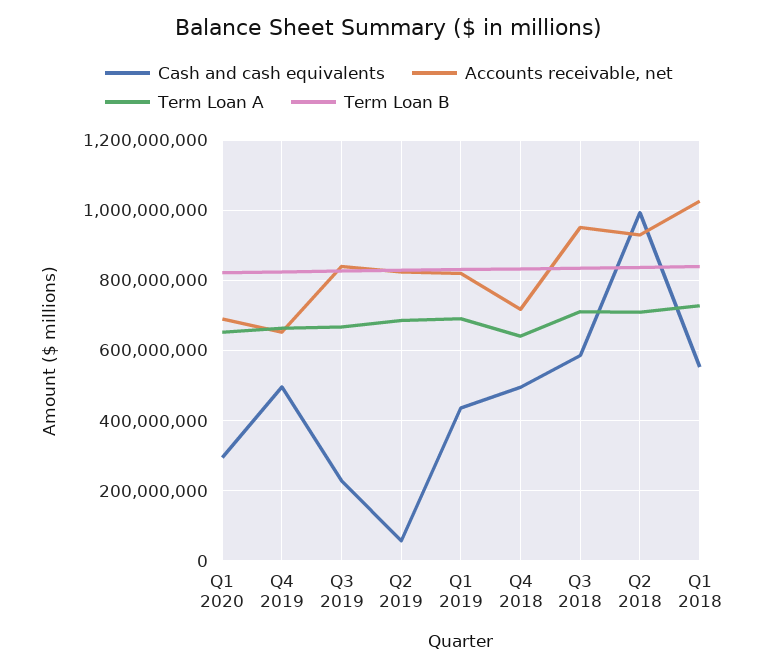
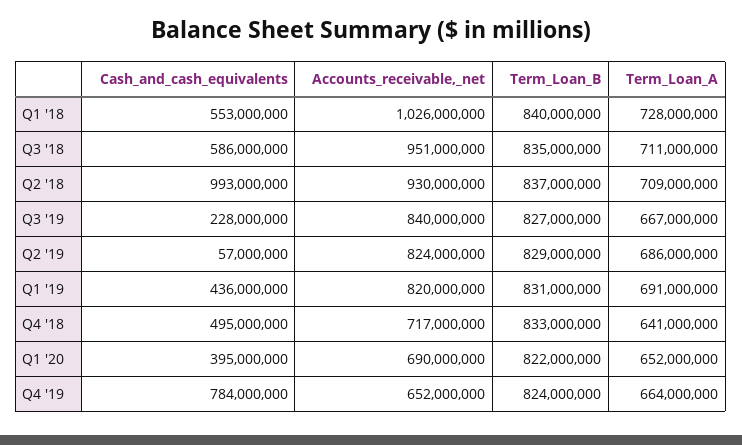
  {
    "Cash and cash equivalents": {
-     "Q1 2020": 300000000,
+     "Q1 2020": 395000000,
-     "Q4 2019": 500000000,
+     "Q4 2019": 784000000,
      "Q3 2019": 228000000,
      "Q2 2019": 57000000,
      "Q1 2019": 436000000,
      "Q4 2018": 495000000,
      "Q3 2018": 586000000,
      "Q2 2018": 993000000,
      "Q1 2018": 553000000
    },
    "Accounts receivable, net": {
      "Q1 2020": 690000000,
      "Q4 2019": 652000000,
      "Q3 2019": 840000000,
      "Q2 2019": 824000000,
      "Q1 2019": 820000000,
      "Q4 2018": 717000000,
      "Q3 2018": 951000000,
      "Q2 2018": 930000000,
      "Q1 2018": 1026000000
    },
    "Term Loan A": {
      "Q1 2020": 652000000,
      "Q4 2019": 664000000,
      "Q3 2019": 667000000,
      "Q2 2019": 686000000,
      "Q1 2019": 691000000,
      "Q4 2018": 641000000,
      "Q3 2018": 711000000,
      "Q2 2018": 709000000,
      "Q1 2018": 728000000
    },
    "Term Loan B": {
      "Q1 2020": 822000000,
      "Q4 2019": 824000000,
      "Q3 2019": 827000000,
      "Q2 2019": 829000000,
      "Q1 2019": 831000000,
      "Q4 2018": 833000000,
      "Q3 2018": 835000000,
      "Q2 2018": 837000000,
      "Q1 2018": 840000000
    }
  }

